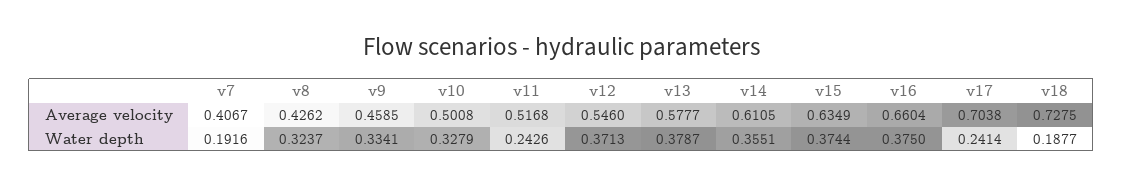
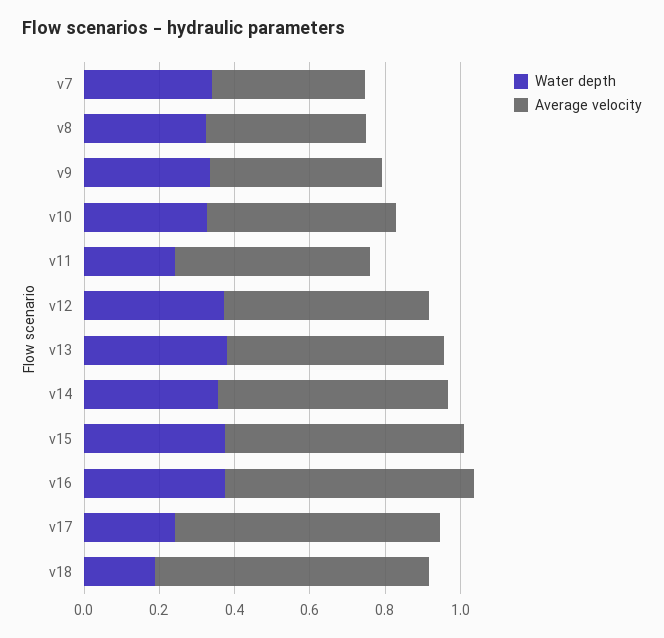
  {
    "Average velocity": {
      "v7": 0.4067,
      "v8": 0.4262,
      "v9": 0.4585,
      "v10": 0.5008,
      "v11": 0.5168,
      "v12": 0.546,
      "v13": 0.5777,
      "v14": 0.6105,
      "v15": 0.6349,
      "v16": 0.6604,
      "v17": 0.7038,
      "v18": 0.7275
    },
    "Water depth": {
-     "v7": 0.1916,
+     "v7": 0.35,
      "v8": 0.3237,
      "v9": 0.3341,
      "v10": 0.3279,
      "v11": 0.2426,
      "v12": 0.3713,
      "v13": 0.3787,
      "v14": 0.3551,
      "v15": 0.3744,
      "v16": 0.375,
      "v17": 0.2414,
      "v18": 0.1877
    }
  }

